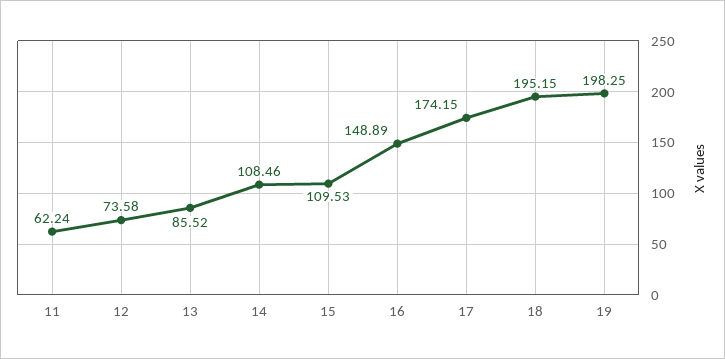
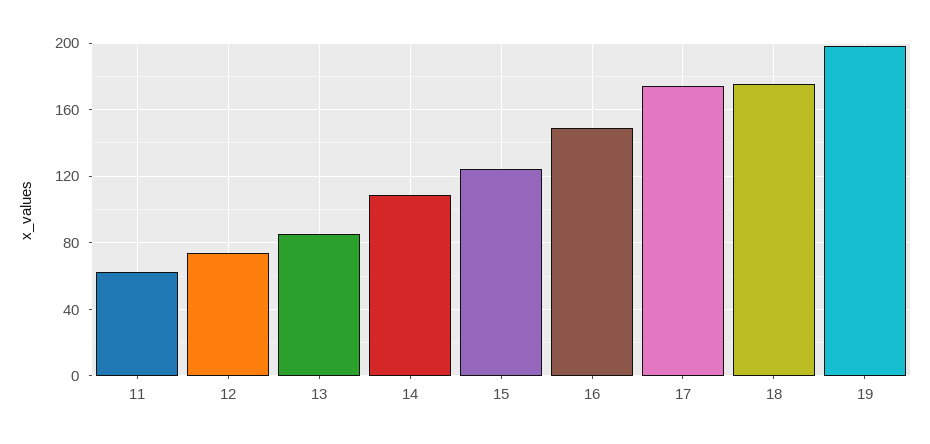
  {
    "11": 62.24,
    "12": 73.58,
    "13": 85.52,
    "14": 108.46,
-   "15": 109.53,
+   "15": 125,
    "16": 148.89,
    "17": 174.15,
-   "18": 195.15,
+   "18": 175,
    "19": 198.25
  }

